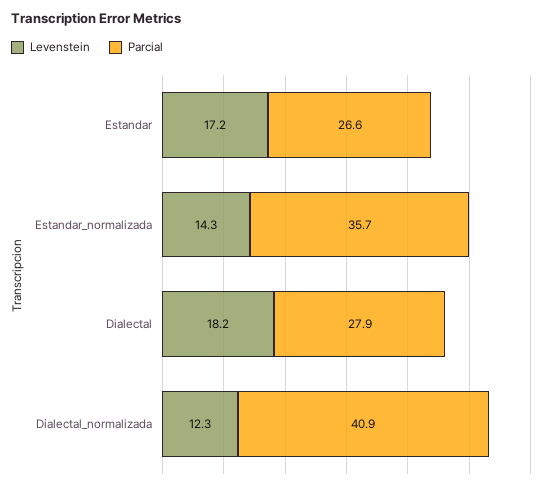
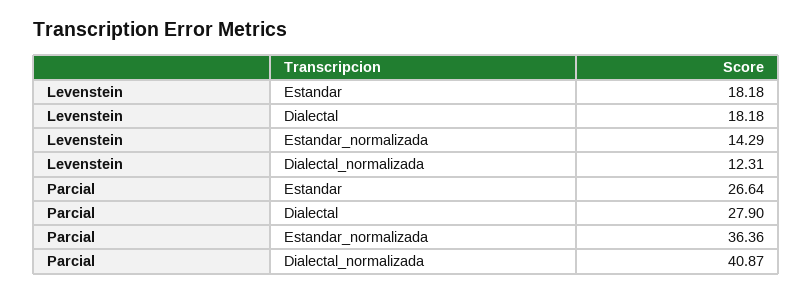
  {
    "Levenstein": {
-     "Estandar": 17.2,
+     "Estandar": 18.18,
      "Estandar_normalizada": 14.29,
      "Dialectal": 18.18,
      "Dialectal_normalizada": 12.31
    },
    "Parcial": {
      "Estandar": 26.64,
-     "Estandar_normalizada": 35.7,
+     "Estandar_normalizada": 36.36,
      "Dialectal": 27.9,
      "Dialectal_normalizada": 40.87
    }
  }

